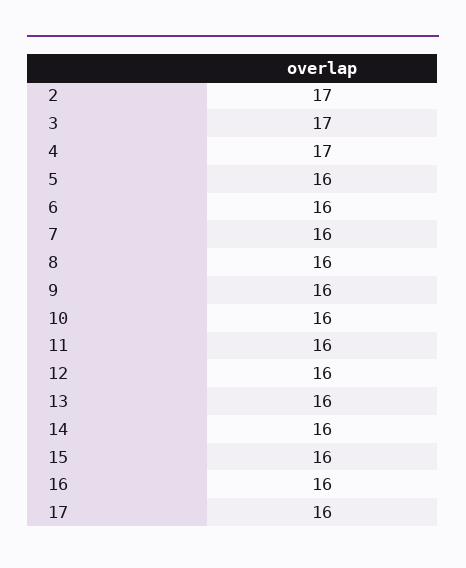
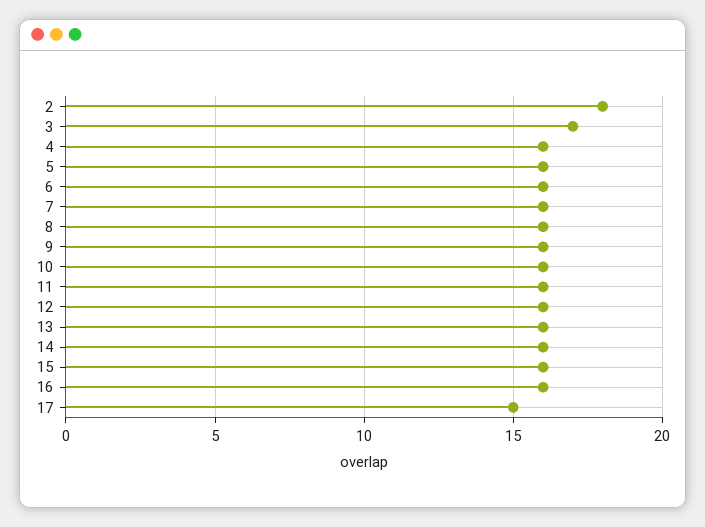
  {
-   "2": 17,
+   "2": 18,
    "3": 17,
-   "4": 17,
+   "4": 16,
    "5": 16,
    "6": 16,
    "7": 16,
    "8": 16,
    "9": 16,
    "10": 16,
    "11": 16,
    "12": 16,
    "13": 16,
    "14": 16,
    "15": 16,
    "16": 16,
-   "17": 16
+   "17": 15
  }

